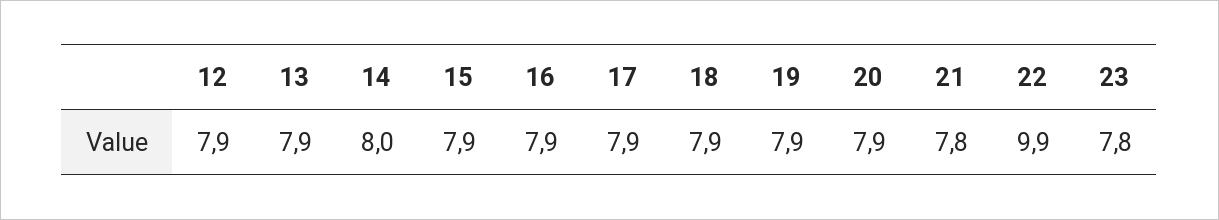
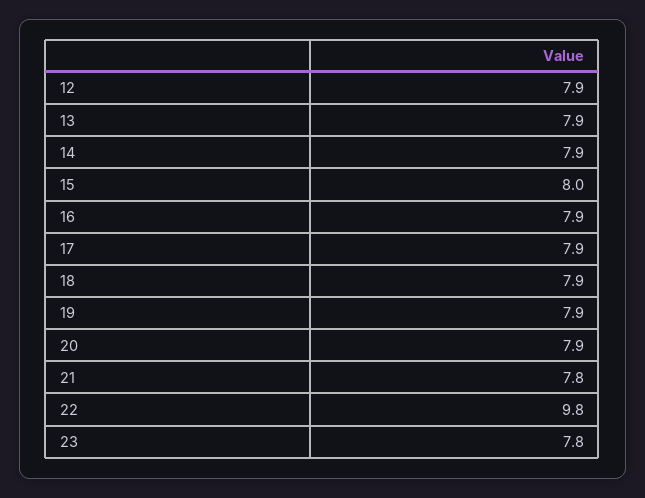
  {
    "12": 7.9,
    "13": 7.9,
-   "14": 8,
+   "14": 7.9,
-   "15": 7.9,
+   "15": 8,
    "16": 7.9,
    "17": 7.9,
    "18": 7.9,
    "19": 7.9,
    "20": 7.9,
    "21": 7.8,
-   "22": 9.9,
+   "22": 9.8,
    "23": 7.8
  }

